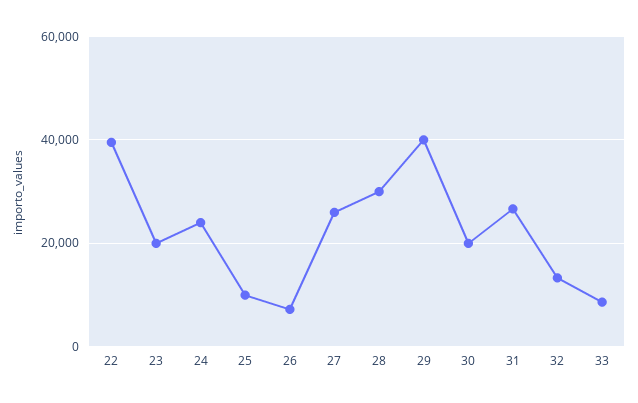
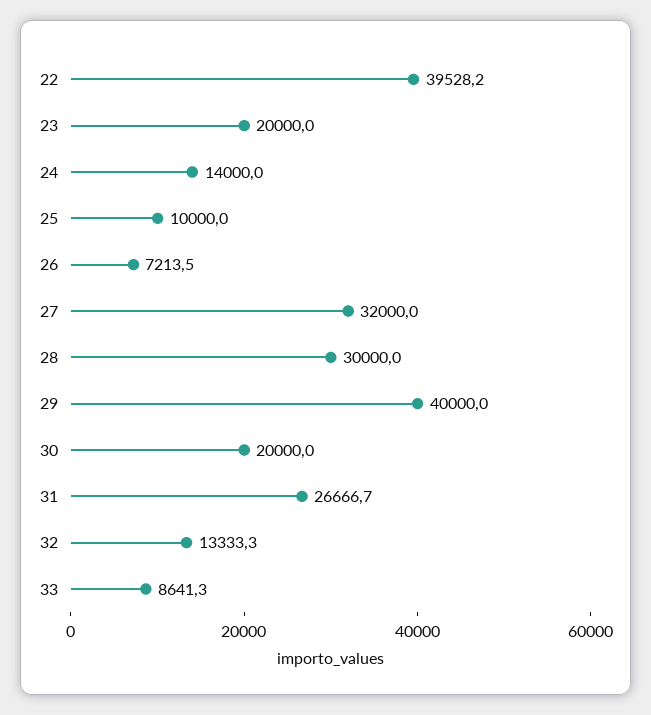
  {
    "22": 39528.2,
    "23": 20000,
-   "24": 24000,
+   "24": 14000,
    "25": 10000,
    "26": 7213.5,
-   "27": 26000,
+   "27": 32000,
    "28": 30000,
    "29": 40000,
    "30": 20000,
    "31": 26666.7,
    "32": 13333.3,
    "33": 8641.3
  }

